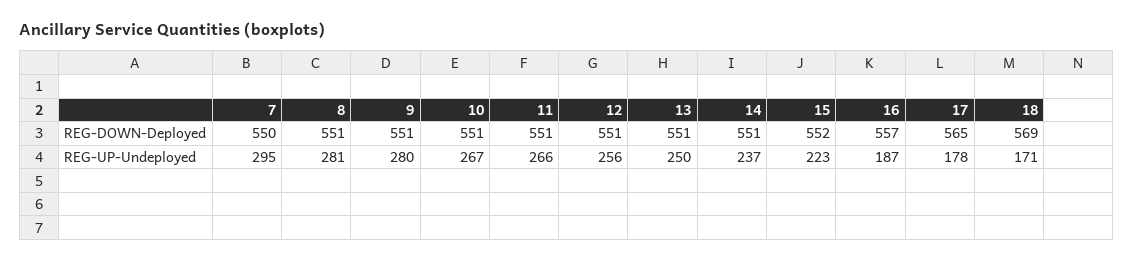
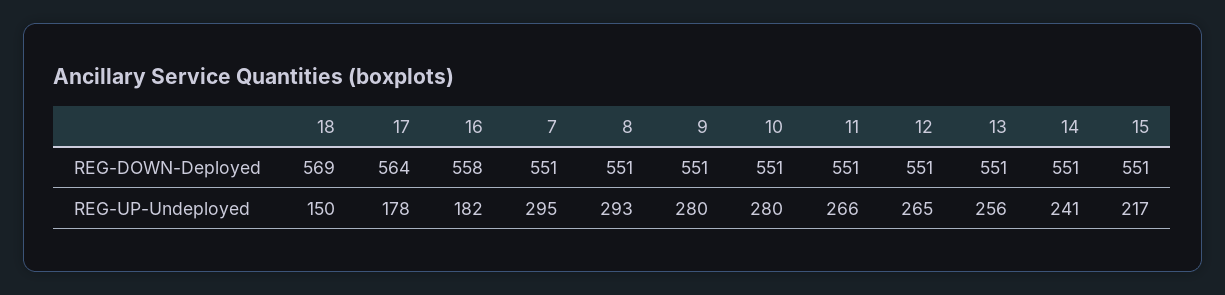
  {
    "7": {
-     "REG-DOWN-Deployed": 550,
+     "REG-DOWN-Deployed": 551,
      "REG-UP-Undeployed": 295
    },
    "8": {
      "REG-DOWN-Deployed": 551,
-     "REG-UP-Undeployed": 281
+     "REG-UP-Undeployed": 293
    },
    "9": {
      "REG-DOWN-Deployed": 551,
      "REG-UP-Undeployed": 280
    },
    "10": {
      "REG-DOWN-Deployed": 551,
-     "REG-UP-Undeployed": 267
+     "REG-UP-Undeployed": 280
    },
    "11": {
      "REG-DOWN-Deployed": 551,
      "REG-UP-Undeployed": 266
    },
    "12": {
      "REG-DOWN-Deployed": 551,
-     "REG-UP-Undeployed": 256
+     "REG-UP-Undeployed": 265
    },
    "13": {
      "REG-DOWN-Deployed": 551,
-     "REG-UP-Undeployed": 250
+     "REG-UP-Undeployed": 256
    },
    "14": {
      "REG-DOWN-Deployed": 551,
-     "REG-UP-Undeployed": 237
+     "REG-UP-Undeployed": 241
    },
    "15": {
-     "REG-DOWN-Deployed": 552,
+     "REG-DOWN-Deployed": 551,
-     "REG-UP-Undeployed": 223
+     "REG-UP-Undeployed": 217
    },
    "16": {
-     "REG-DOWN-Deployed": 557,
+     "REG-DOWN-Deployed": 558,
-     "REG-UP-Undeployed": 187
+     "REG-UP-Undeployed": 182
    },
    "17": {
-     "REG-DOWN-Deployed": 565,
+     "REG-DOWN-Deployed": 564,
      "REG-UP-Undeployed": 178
    },
    "18": {
      "REG-DOWN-Deployed": 569,
-     "REG-UP-Undeployed": 171
+     "REG-UP-Undeployed": 150
    }
  }

